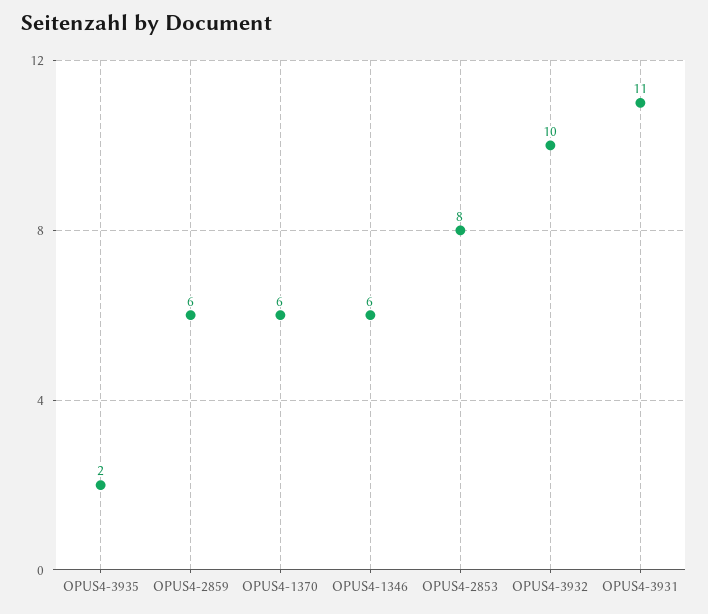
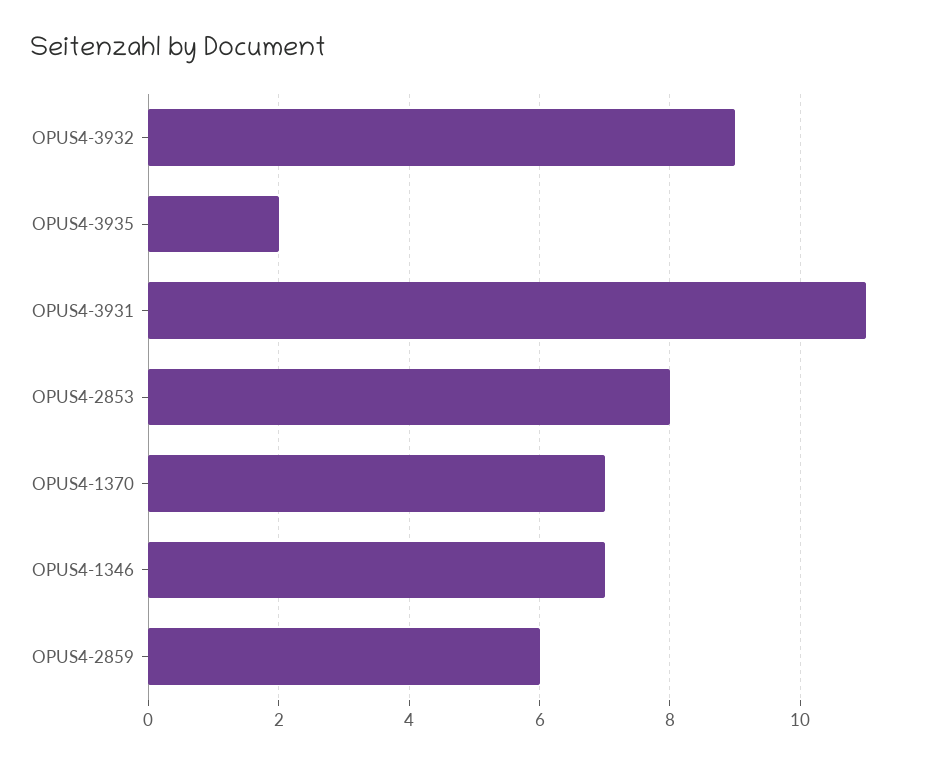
  {
    "OPUS4-3935": 2,
    "OPUS4-2859": 6,
-   "OPUS4-1370": 6,
+   "OPUS4-1370": 7,
-   "OPUS4-1346": 6,
+   "OPUS4-1346": 7,
    "OPUS4-2853": 8,
-   "OPUS4-3932": 10,
+   "OPUS4-3932": 9,
    "OPUS4-3931": 11
  }

